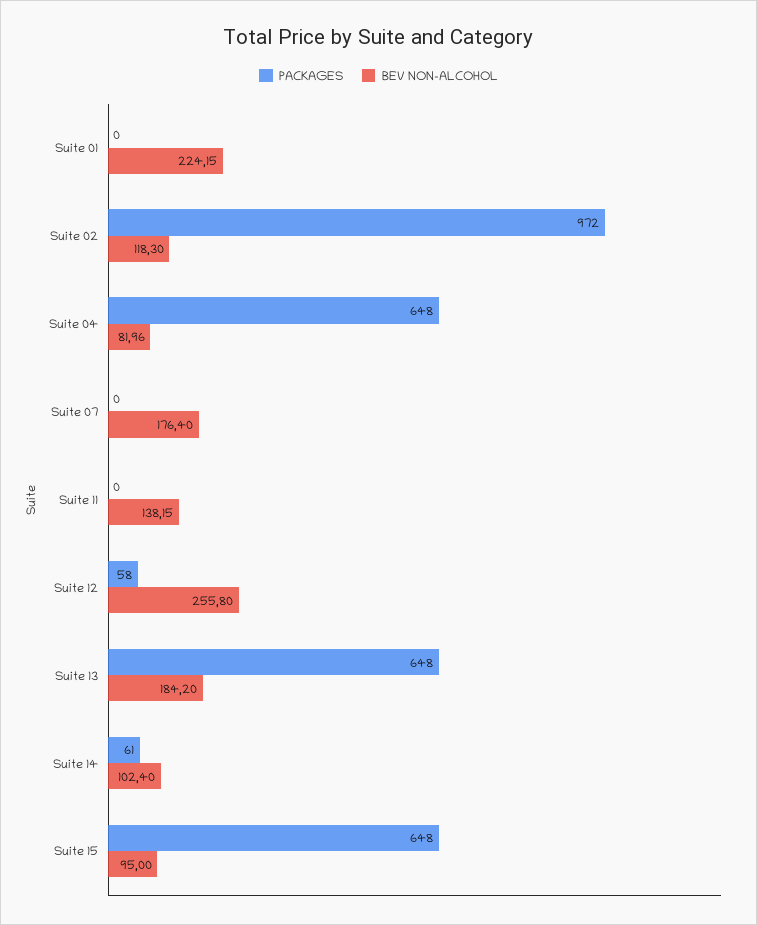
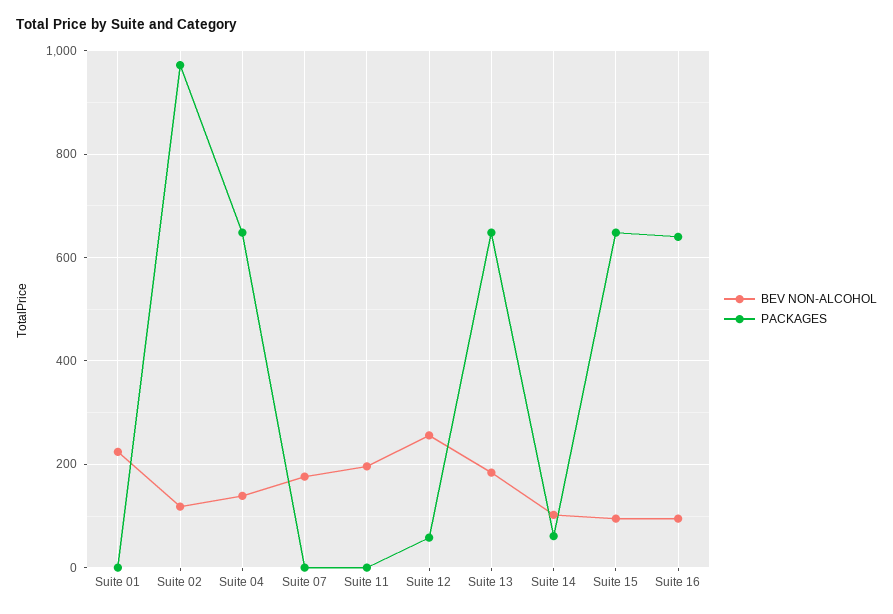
  {
    "PACKAGES": {
      "Suite 01": 0,
      "Suite 02": 972,
      "Suite 04": 648,
      "Suite 07": 0,
      "Suite 11": 0,
      "Suite 12": 58,
      "Suite 13": 648,
      "Suite 14": 61,
-     "Suite 15": 648
+     "Suite 15": 648,
+     "Suite 16": 640
    },
    "BEV NON-ALCOHOL": {
      "Suite 01": 224.15,
      "Suite 02": 118.3,
-     "Suite 04": 81.96,
+     "Suite 04": 140,
      "Suite 07": 176.4,
-     "Suite 11": 138.15,
+     "Suite 11": 200,
      "Suite 12": 255.8,
      "Suite 13": 184.2,
      "Suite 14": 102.4,
-     "Suite 15": 95
+     "Suite 15": 95,
+     "Suite 16": 100
    }
  }

